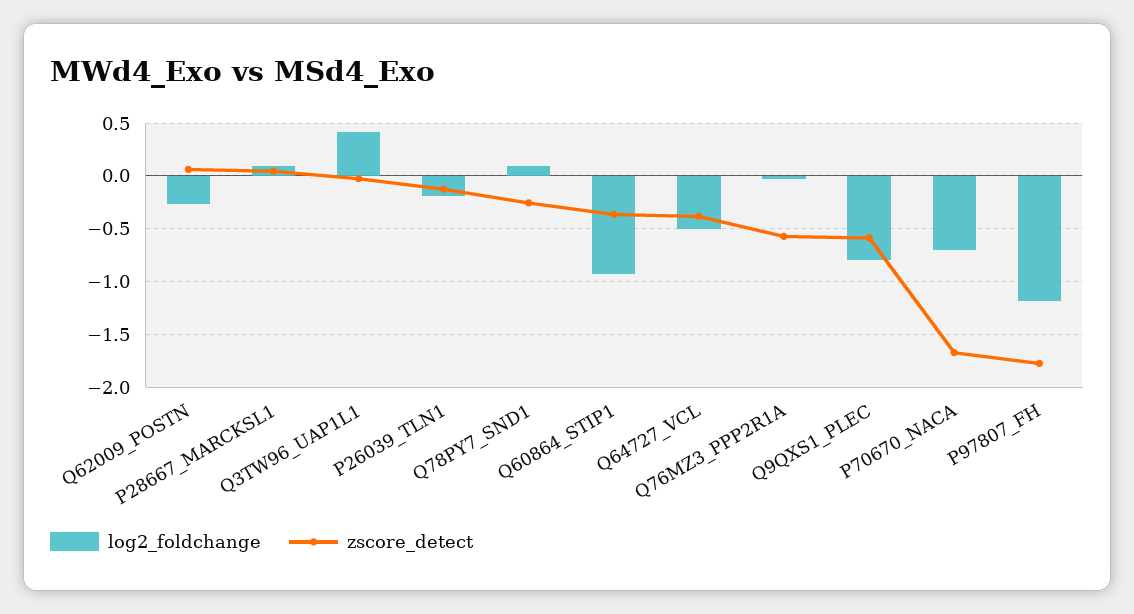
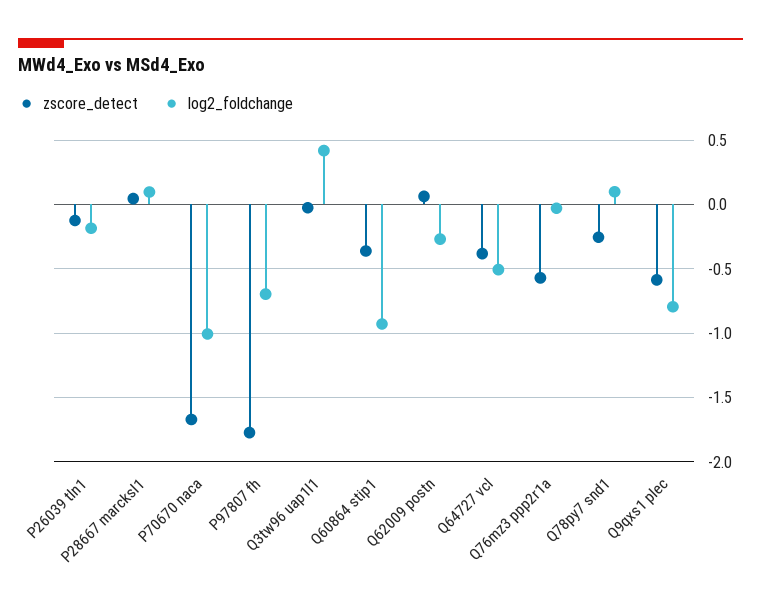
  {
    "log2_foldchange": {
      "Q62009_POSTN": -0.25,
      "P28667_MARCKSL1": 0.1,
      "Q3TW96_UAP1L1": 0.4,
      "P26039_TLN1": -0.2,
      "Q78PY7_SND1": 0.1,
      "Q60864_STIP1": -0.95,
      "Q64727_VCL": -0.5,
      "Q76MZ3_PPP2R1A": -0.05,
      "Q9QXS1_PLEC": -0.8,
-     "P70670_NACA": -0.7,
+     "P70670_NACA": -1,
-     "P97807_FH": -1.2
+     "P97807_FH": -0.7
    },
    "zscore_detect": {
      "Q62009_POSTN": 0.05,
      "P28667_MARCKSL1": 0.05,
      "Q3TW96_UAP1L1": -0.05,
      "P26039_TLN1": -0.15,
      "Q78PY7_SND1": -0.25,
      "Q60864_STIP1": -0.35,
      "Q64727_VCL": -0.4,
      "Q76MZ3_PPP2R1A": -0.55,
      "Q9QXS1_PLEC": -0.6,
      "P70670_NACA": -1.65,
      "P97807_FH": -1.75
    }
  }

